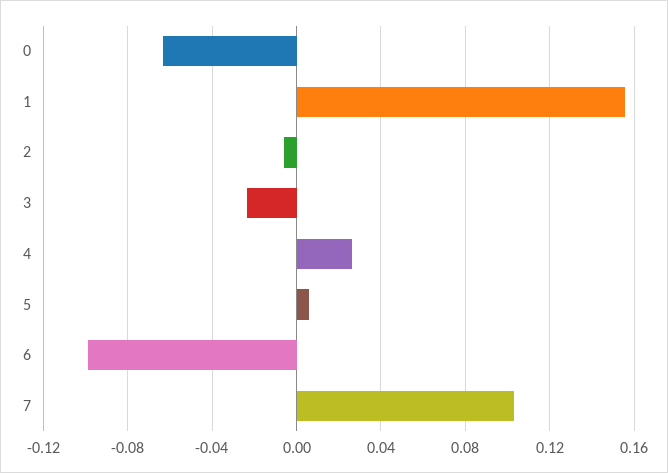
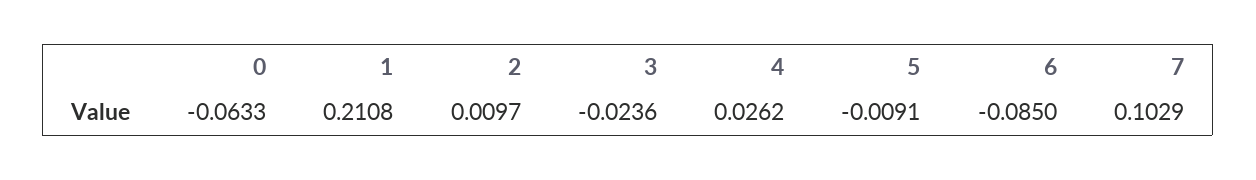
  {
    "0": -0.0633,
-   "1": 0.155,
+   "1": 0.2108,
-   "2": -0.005,
+   "2": 0.0097,
    "3": -0.0236,
    "4": 0.0262,
-   "5": 0.005,
+   "5": -0.0091,
-   "6": -0.1,
+   "6": -0.085,
    "7": 0.1029
  }

